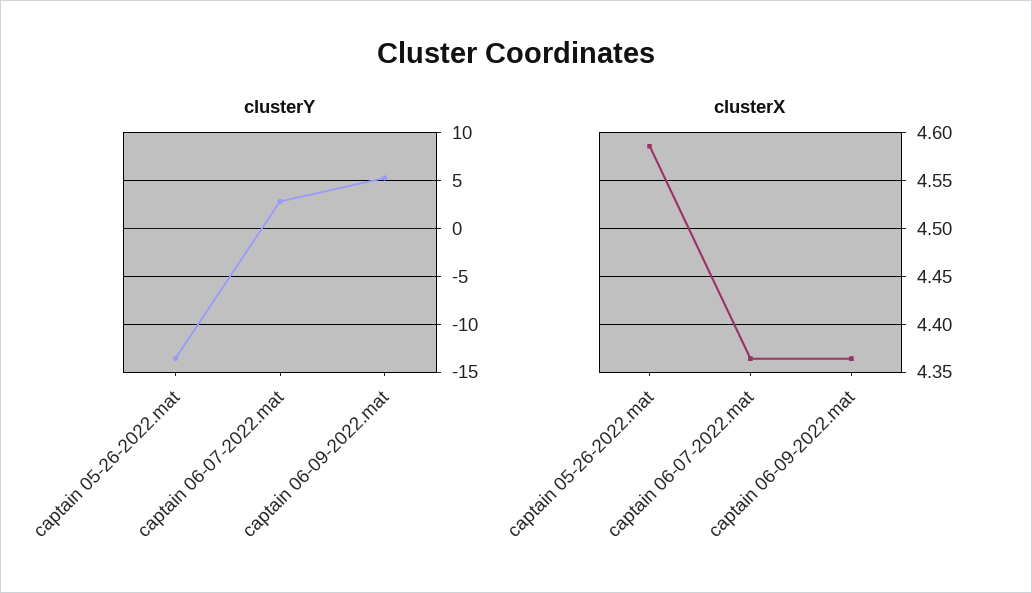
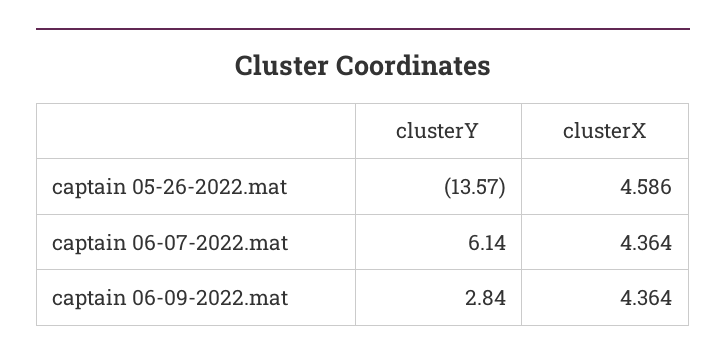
  {
    "clusterY": {
      "captain 05-26-2022.mat": -13.57,
-     "captain 06-07-2022.mat": 3,
+     "captain 06-07-2022.mat": 6.14,
-     "captain 06-09-2022.mat": 5
+     "captain 06-09-2022.mat": 2.84
    },
    "clusterX": {
      "captain 05-26-2022.mat": 4.586,
      "captain 06-07-2022.mat": 4.364,
      "captain 06-09-2022.mat": 4.364
    }
  }

